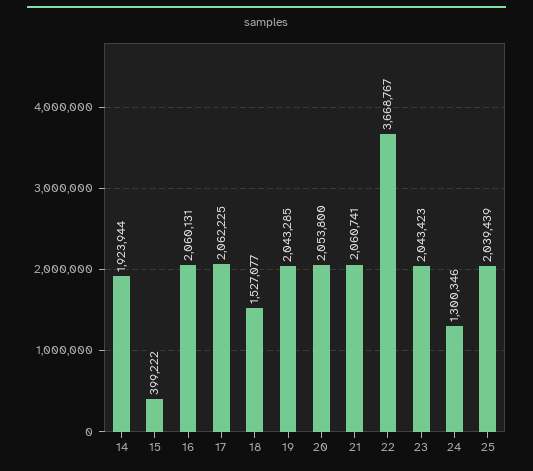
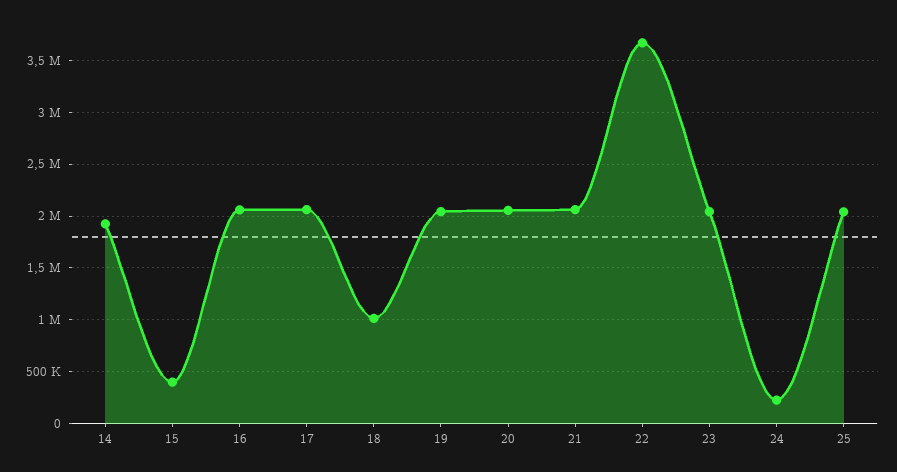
  {
    "14": 1923944,
    "15": 399222,
    "16": 2060131,
    "17": 2062225,
-   "18": 1527077,
+   "18": 1000000,
    "19": 2043285,
    "20": 2053800,
    "21": 2060741,
    "22": 3668767,
    "23": 2043423,
-   "24": 1300346,
+   "24": 200000,
    "25": 2039439
  }

